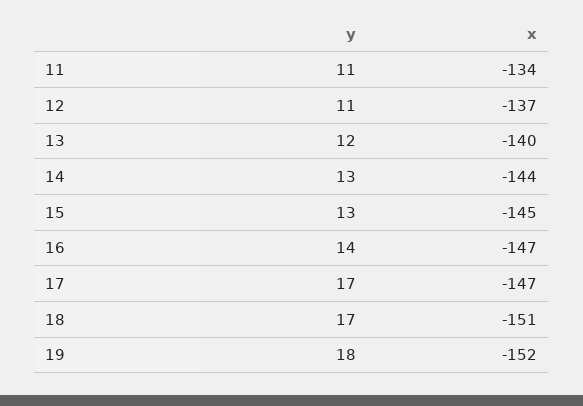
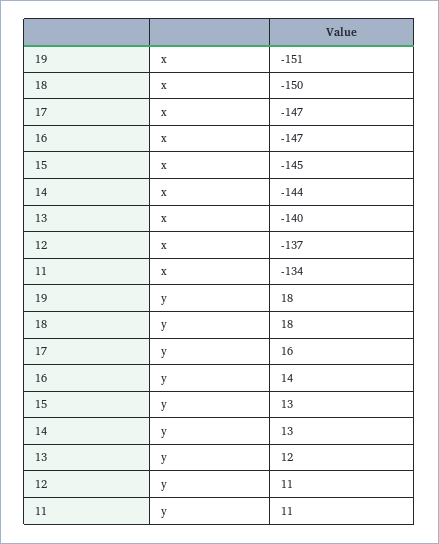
  {
    "y": {
      "11": 11,
      "12": 11,
      "13": 12,
      "14": 13,
      "15": 13,
      "16": 14,
-     "17": 17,
+     "17": 16,
-     "18": 17,
+     "18": 18,
      "19": 18
    },
    "x": {
      "11": -134,
      "12": -137,
      "13": -140,
      "14": -144,
      "15": -145,
      "16": -147,
      "17": -147,
-     "18": -151,
+     "18": -150,
-     "19": -152
+     "19": -151
    }
  }

